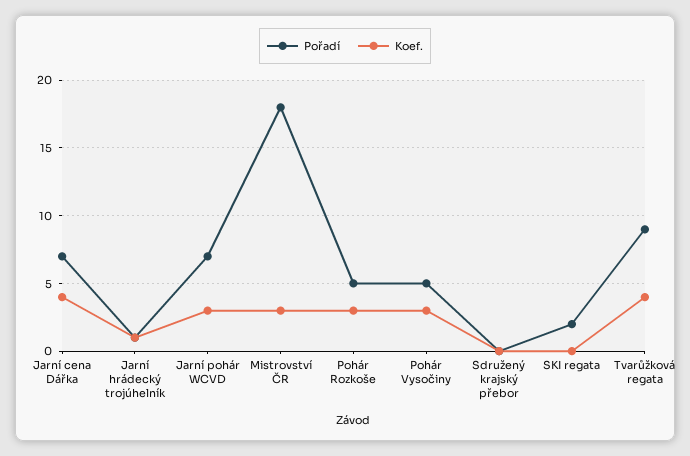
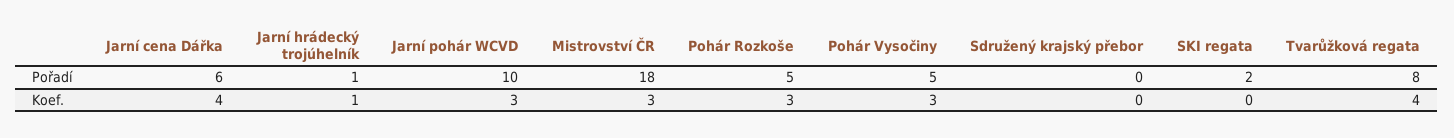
  {
    "Pořadí": {
-     "Jarní cena Dářka": 7,
+     "Jarní cena Dářka": 6,
      "Jarní hrádecký trojúhelník": 1,
-     "Jarní pohár WCVD": 7,
+     "Jarní pohár WCVD": 10,
      "Mistrovství ČR": 18,
      "Pohár Rozkoše": 5,
      "Pohár Vysočiny": 5,
      "Sdružený krajský přebor": 0,
      "SKI regata": 2,
-     "Tvarůžková regata": 9
+     "Tvarůžková regata": 8
    },
    "Koef.": {
      "Jarní cena Dářka": 4,
      "Jarní hrádecký trojúhelník": 1,
      "Jarní pohár WCVD": 3,
      "Mistrovství ČR": 3,
      "Pohár Rozkoše": 3,
      "Pohár Vysočiny": 3,
      "Sdružený krajský přebor": 0,
      "SKI regata": 0,
      "Tvarůžková regata": 4
    }
  }

